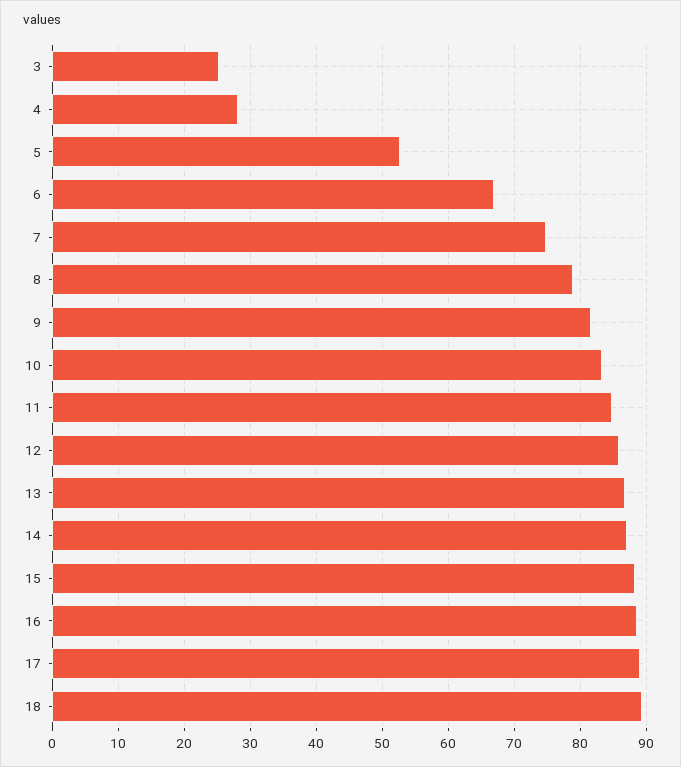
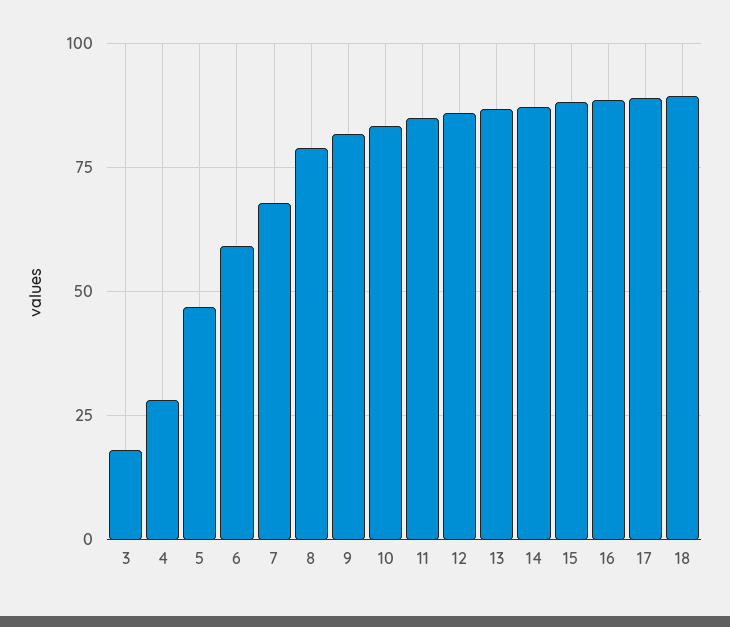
  {
-   "3": 25,
+   "3": 17.5,
    "4": 28,
-   "5": 53,
+   "5": 47.5,
-   "6": 67,
+   "6": 60,
-   "7": 75,
+   "7": 67.5,
    "8": 79,
    "9": 82,
    "10": 83,
    "11": 85,
    "12": 86,
    "13": 87,
    "14": 87,
    "15": 88,
    "16": 89,
    "17": 89,
    "18": 89
  }

